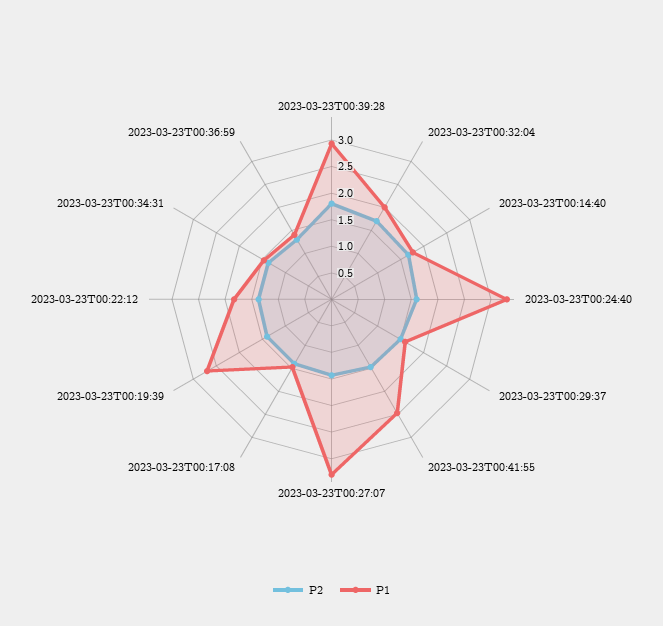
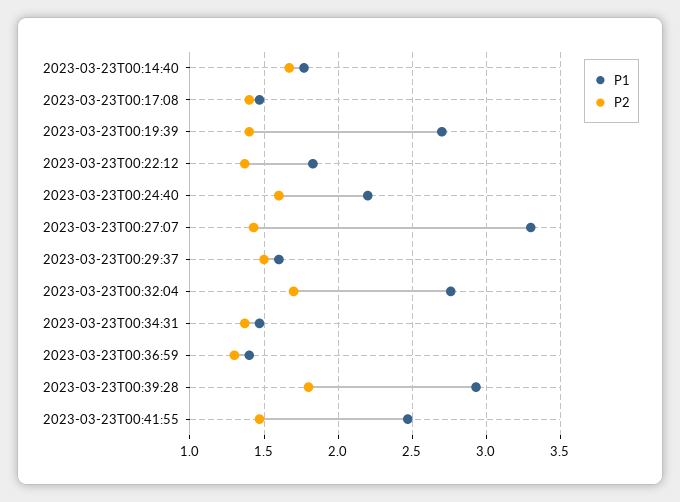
  {
    "P2": {
      "2023-03-23T00:39:28": 1.8,
      "2023-03-23T00:32:04": 1.7,
      "2023-03-23T00:14:40": 1.65,
      "2023-03-23T00:24:40": 1.6,
      "2023-03-23T00:29:37": 1.5,
      "2023-03-23T00:41:55": 1.45,
      "2023-03-23T00:27:07": 1.45,
      "2023-03-23T00:17:08": 1.4,
      "2023-03-23T00:19:39": 1.4,
      "2023-03-23T00:22:12": 1.35,
      "2023-03-23T00:34:31": 1.35,
      "2023-03-23T00:36:59": 1.3
    },
    "P1": {
      "2023-03-23T00:39:28": 2.95,
-     "2023-03-23T00:32:04": 2,
+     "2023-03-23T00:32:04": 2.75,
      "2023-03-23T00:14:40": 1.75,
-     "2023-03-23T00:24:40": 3.25,
+     "2023-03-23T00:24:40": 2.2,
      "2023-03-23T00:29:37": 1.6,
      "2023-03-23T00:41:55": 2.45,
      "2023-03-23T00:27:07": 3.3,
      "2023-03-23T00:17:08": 1.45,
      "2023-03-23T00:19:39": 2.7,
      "2023-03-23T00:22:12": 1.85,
      "2023-03-23T00:34:31": 1.45,
      "2023-03-23T00:36:59": 1.4
    }
  }

